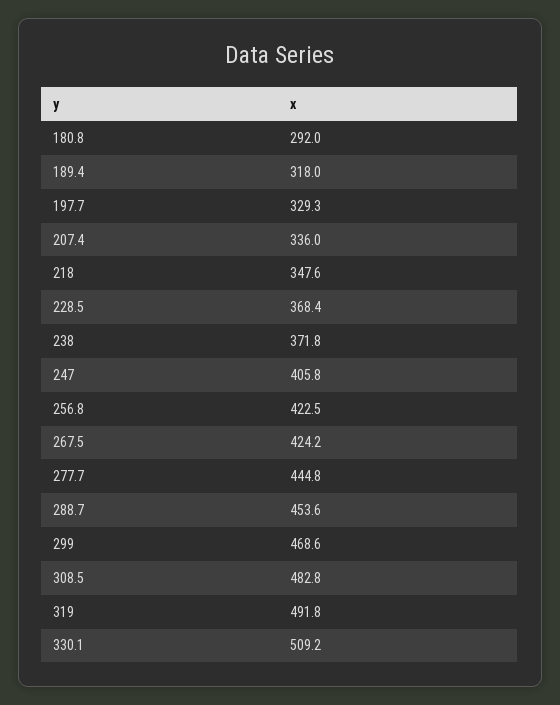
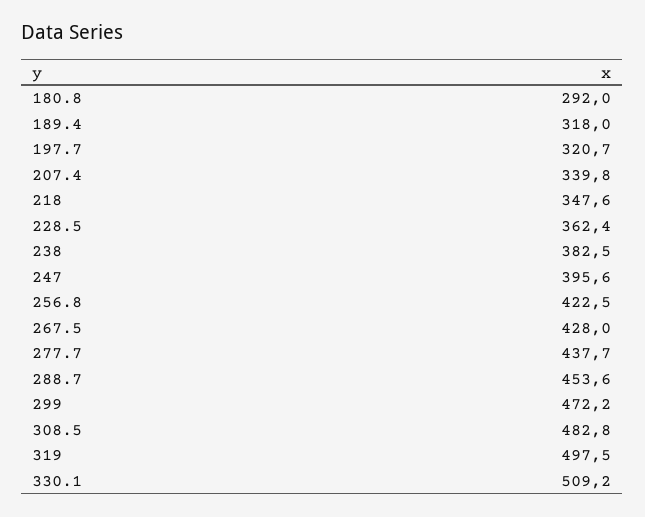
  {
    "180.8": 292,
    "189.4": 318,
-   "197.7": 329.3,
+   "197.7": 320.7,
-   "207.4": 336,
+   "207.4": 339.8,
    "218": 347.6,
-   "228.5": 368.4,
+   "228.5": 362.4,
-   "238": 371.8,
+   "238": 382.5,
-   "247": 405.8,
+   "247": 395.6,
    "256.8": 422.5,
-   "267.5": 424.2,
+   "267.5": 428,
-   "277.7": 444.8,
+   "277.7": 437.7,
    "288.7": 453.6,
-   "299": 468.6,
+   "299": 472.2,
    "308.5": 482.8,
-   "319": 491.8,
+   "319": 497.5,
    "330.1": 509.2
  }

